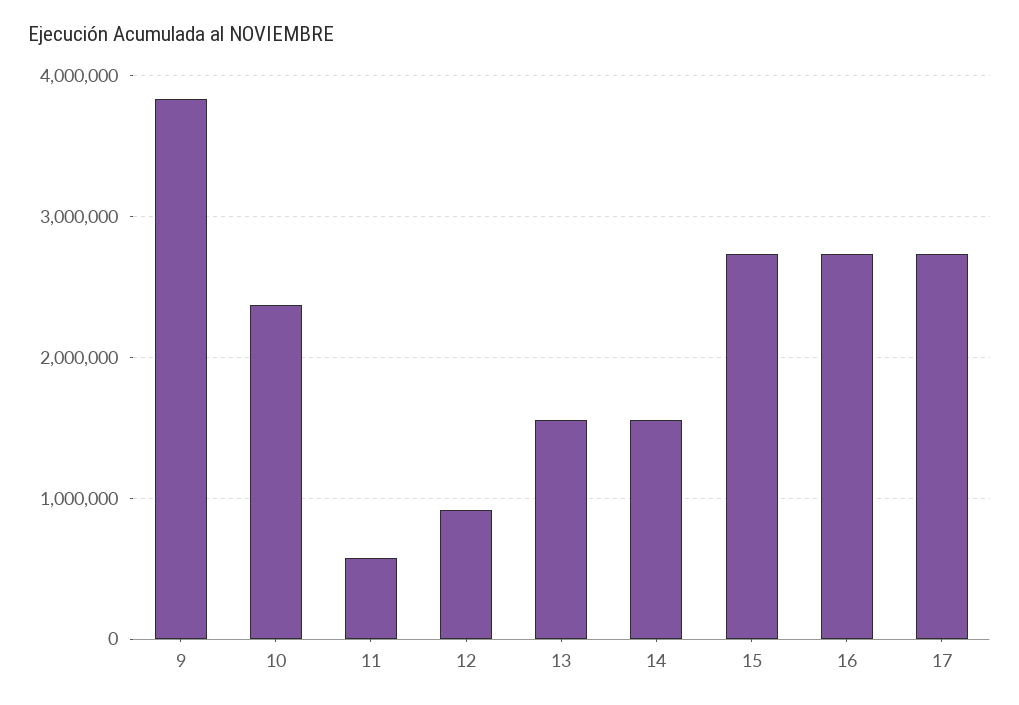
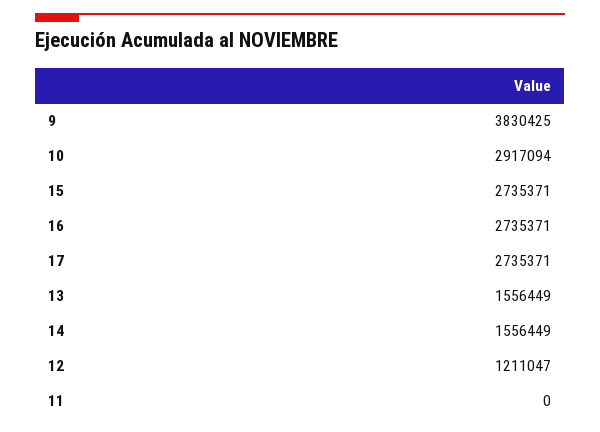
  {
    "9": 3830425,
-   "10": 2400000,
+   "10": 2917094,
-   "11": 600000,
+   "11": 0,
-   "12": 900000,
+   "12": 1211047,
    "13": 1556449,
    "14": 1556449,
    "15": 2735371,
    "16": 2735371,
    "17": 2735371
  }

